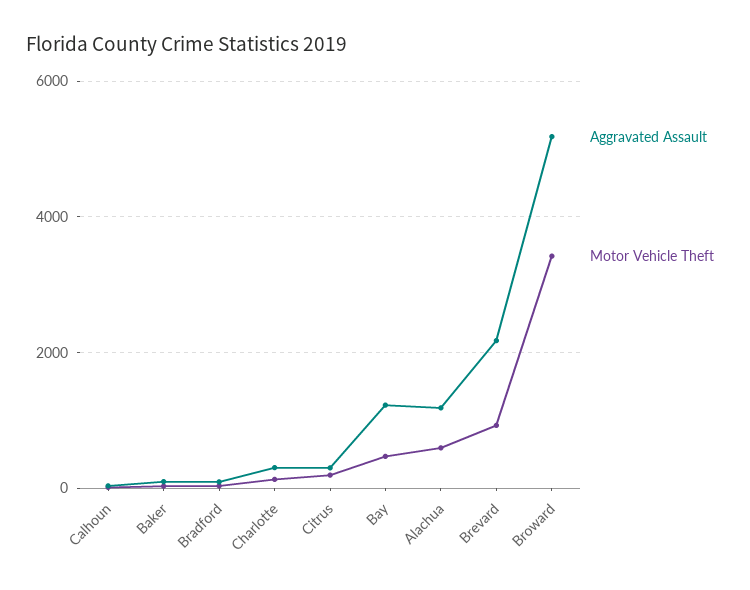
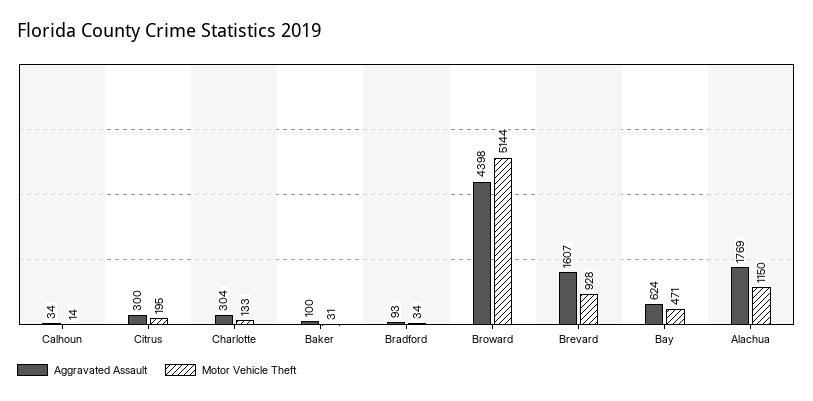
  {
    "Aggravated Assault": {
      "Calhoun": 34,
      "Baker": 100,
      "Bradford": 93,
      "Charlotte": 304,
      "Citrus": 300,
-     "Bay": 1200,
+     "Bay": 624,
-     "Alachua": 1200,
+     "Alachua": 1769,
-     "Brevard": 2200,
+     "Brevard": 1607,
-     "Broward": 5200
+     "Broward": 4398
    },
    "Motor Vehicle Theft": {
      "Calhoun": 14,
      "Baker": 31,
      "Bradford": 34,
      "Charlotte": 133,
      "Citrus": 195,
      "Bay": 471,
-     "Alachua": 600,
+     "Alachua": 1150,
      "Brevard": 928,
-     "Broward": 3400
+     "Broward": 5144
    }
  }

